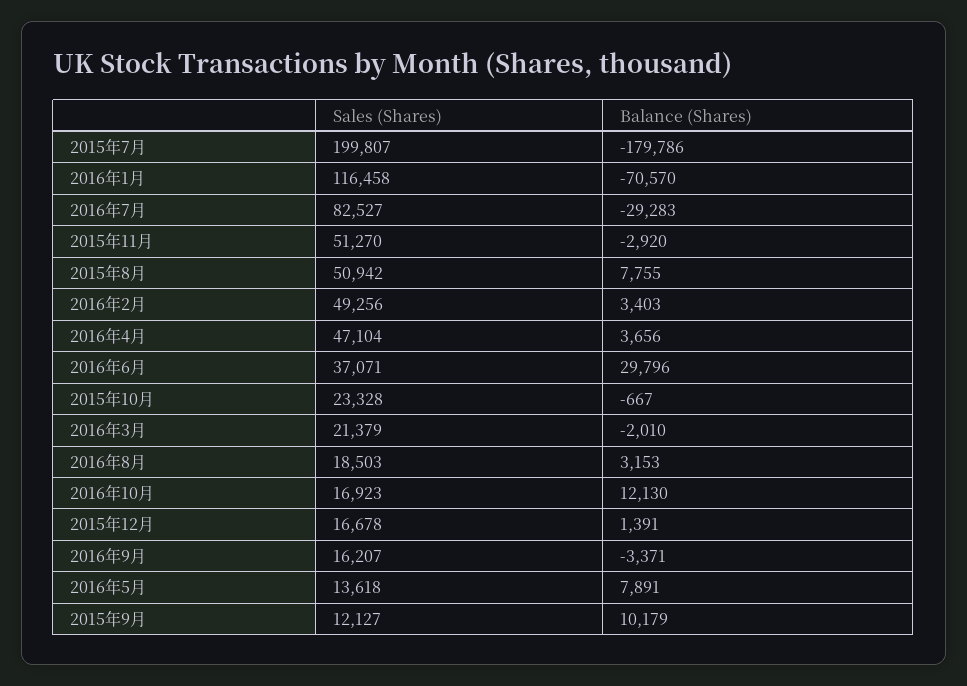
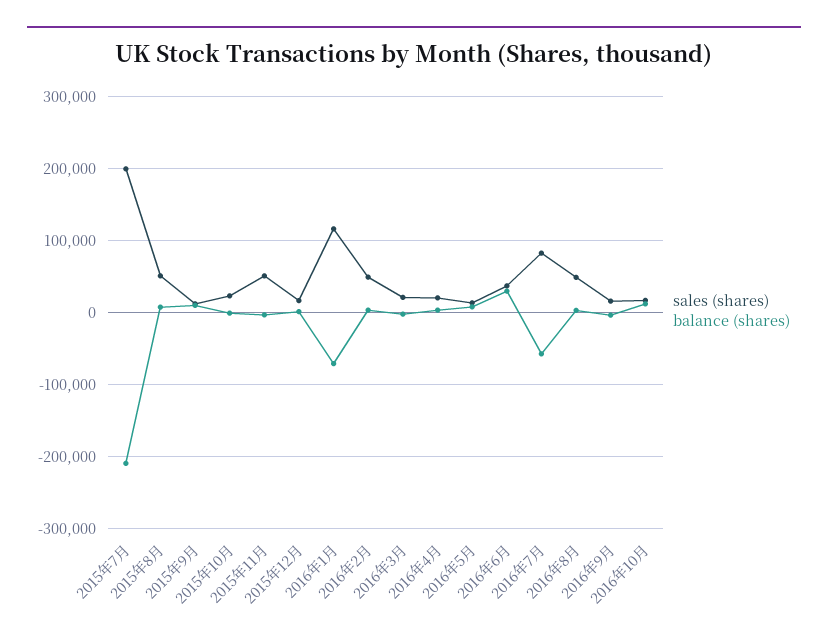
  {
    "Sales (Shares)": {
      "2015年7月": 199807,
      "2016年1月": 116458,
      "2016年7月": 82527,
      "2015年11月": 51270,
      "2015年8月": 50942,
      "2016年2月": 49256,
-     "2016年4月": 47104,
+     "2016年4月": 20000,
      "2016年6月": 37071,
      "2015年10月": 23328,
      "2016年3月": 21379,
-     "2016年8月": 18503,
+     "2016年8月": 50000,
      "2016年10月": 16923,
      "2015年12月": 16678,
      "2016年9月": 16207,
      "2016年5月": 13618,
      "2015年9月": 12127
    },
    "Balance (Shares)": {
-     "2015年7月": -179786,
+     "2015年7月": -210000,
      "2016年1月": -70570,
-     "2016年7月": -29283,
+     "2016年7月": -60000,
      "2015年11月": -2920,
      "2015年8月": 7755,
      "2016年2月": 3403,
      "2016年4月": 3656,
      "2016年6月": 29796,
      "2015年10月": -667,
      "2016年3月": -2010,
      "2016年8月": 3153,
      "2016年10月": 12130,
      "2015年12月": 1391,
      "2016年9月": -3371,
      "2016年5月": 7891,
      "2015年9月": 10179
    }
  }

